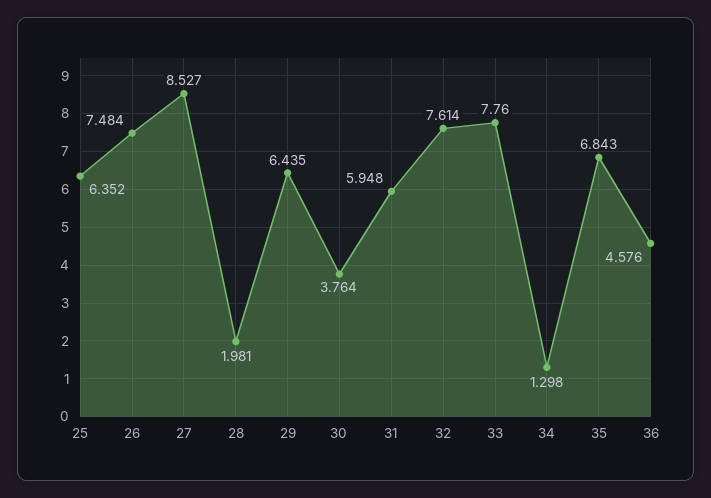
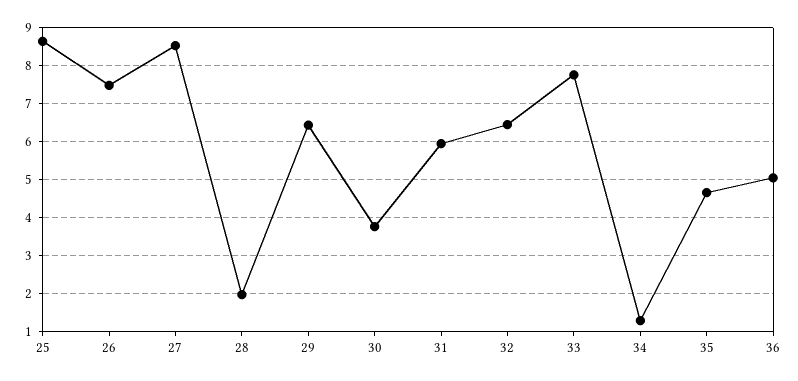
  {
-   "25": 6.352,
+   "25": 8.6,
    "26": 7.484,
    "27": 8.527,
    "28": 1.981,
    "29": 6.435,
    "30": 3.764,
    "31": 5.948,
-   "32": 7.614,
+   "32": 6.4,
    "33": 7.76,
    "34": 1.298,
-   "35": 6.843,
+   "35": 4.6,
-   "36": 4.576
+   "36": 5
  }

